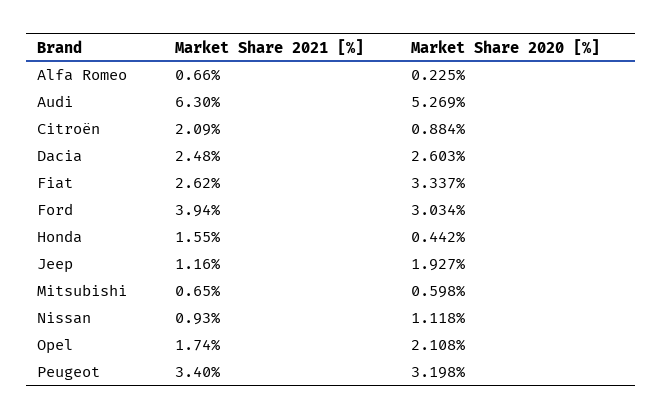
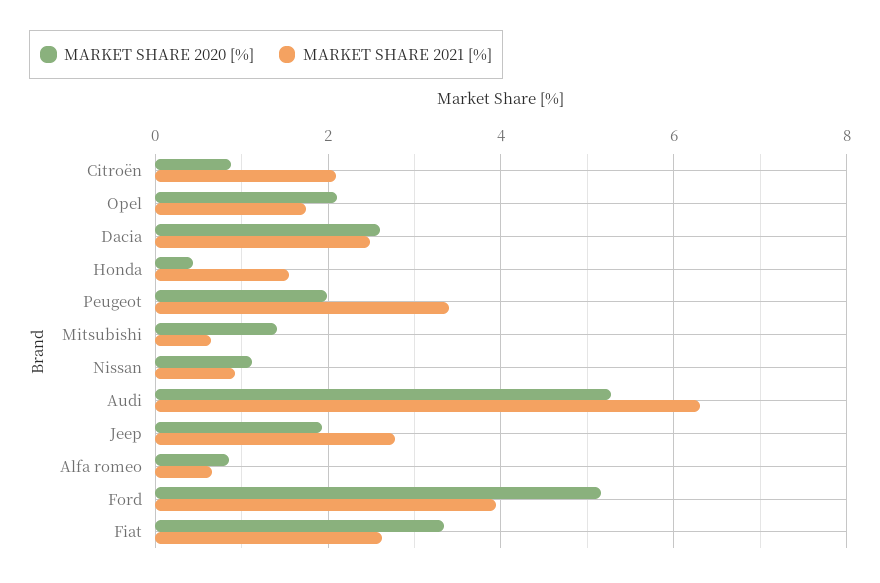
  {
    "Market Share 2021 [%]": {
      "Alfa Romeo": 0.66,
      "Audi": 6.3,
      "Citroën": 2.09,
      "Dacia": 2.48,
      "Fiat": 2.62,
      "Ford": 3.94,
      "Honda": 1.55,
-     "Jeep": 1.16,
+     "Jeep": 2.8,
      "Mitsubishi": 0.65,
      "Nissan": 0.93,
      "Opel": 1.74,
      "Peugeot": 3.4
    },
    "Market Share 2020 [%]": {
-     "Alfa Romeo": 0.225,
+     "Alfa Romeo": 0.8,
      "Audi": 5.269,
      "Citroën": 0.884,
      "Dacia": 2.603,
      "Fiat": 3.337,
-     "Ford": 3.034,
+     "Ford": 5.2,
      "Honda": 0.442,
      "Jeep": 1.927,
-     "Mitsubishi": 0.598,
+     "Mitsubishi": 1.4,
      "Nissan": 1.118,
      "Opel": 2.108,
-     "Peugeot": 3.198
+     "Peugeot": 2
    }
  }

